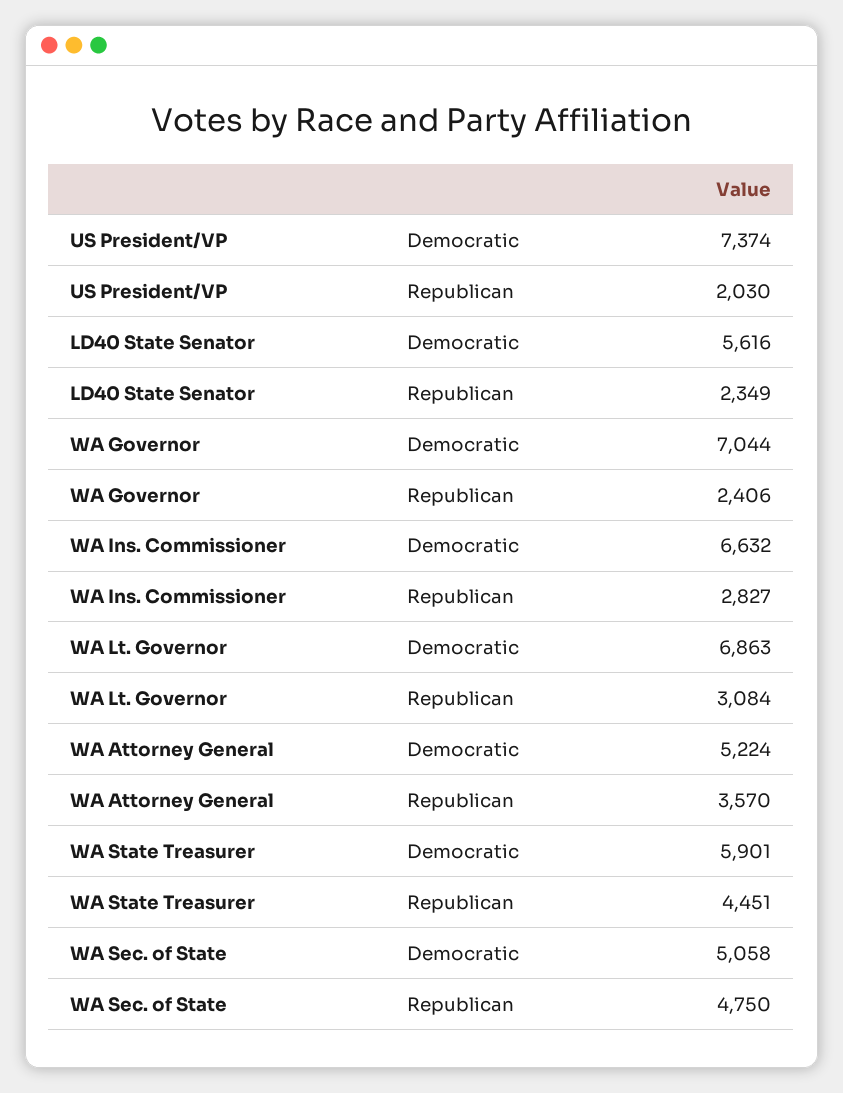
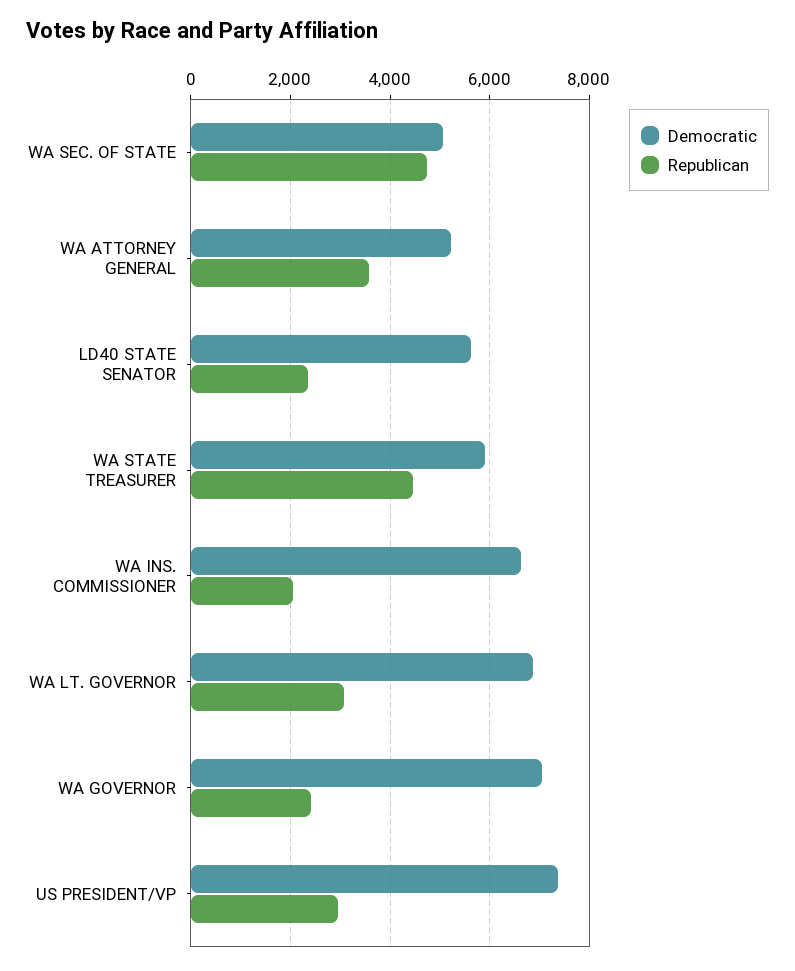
  {
    "Democratic": {
      "US President/VP": 7374,
      "LD40 State Senator": 5616,
      "WA Governor": 7044,
      "WA Ins. Commissioner": 6632,
      "WA Lt. Governor": 6863,
      "WA Attorney General": 5224,
      "WA State Treasurer": 5901,
      "WA Sec. of State": 5058
    },
    "Republican": {
-     "US President/VP": 2030,
+     "US President/VP": 3000,
      "LD40 State Senator": 2349,
      "WA Governor": 2406,
-     "WA Ins. Commissioner": 2827,
+     "WA Ins. Commissioner": 2000,
      "WA Lt. Governor": 3084,
      "WA Attorney General": 3570,
      "WA State Treasurer": 4451,
      "WA Sec. of State": 4750
    }
  }

